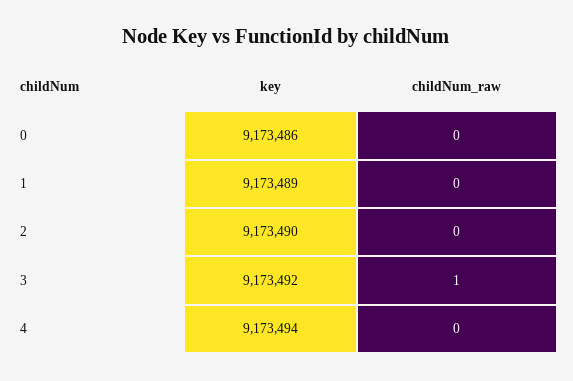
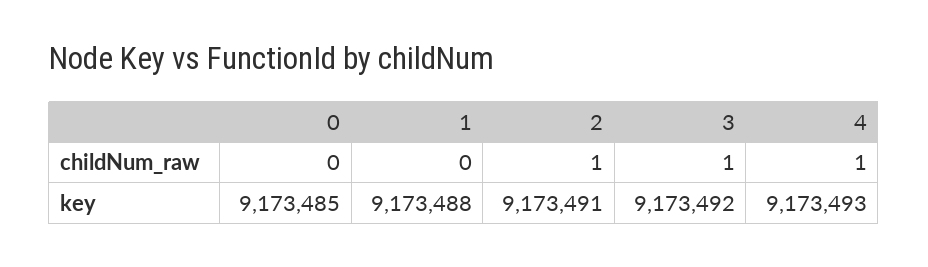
  {
    "key": {
-     "0": 9173486,
+     "0": 9173485,
-     "1": 9173489,
+     "1": 9173488,
-     "2": 9173490,
+     "2": 9173491,
      "3": 9173492,
-     "4": 9173494
+     "4": 9173493
    },
    "childNum_raw": {
      "0": 0,
      "1": 0,
-     "2": 0,
+     "2": 1,
      "3": 1,
-     "4": 0
+     "4": 1
    }
  }

